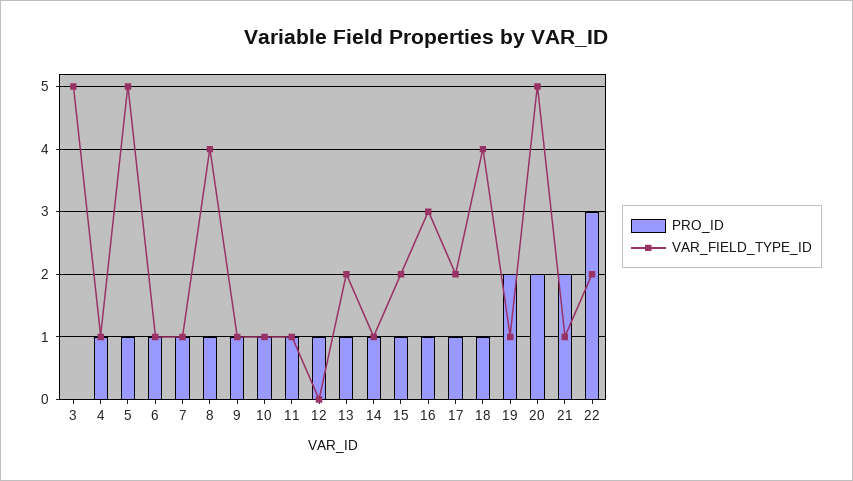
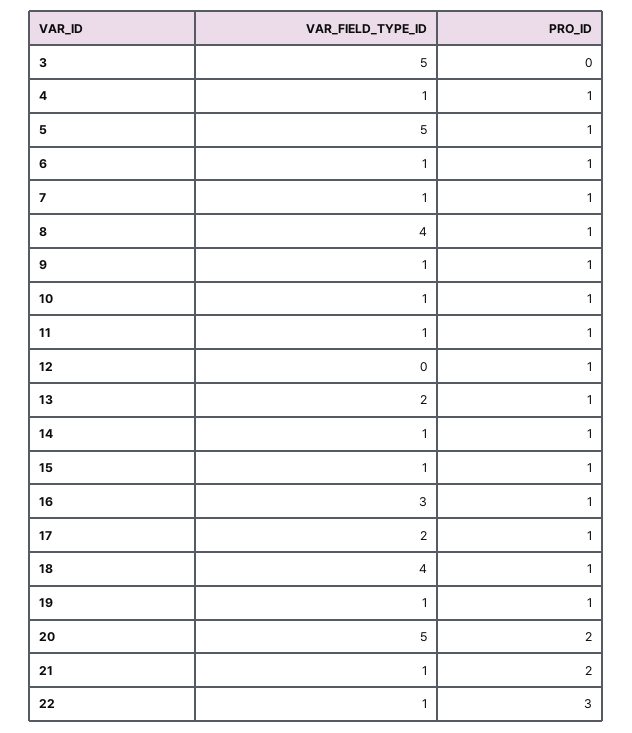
  {
    "PRO_ID": {
      "3": 0,
      "4": 1,
      "5": 1,
      "6": 1,
      "7": 1,
      "8": 1,
      "9": 1,
      "10": 1,
      "11": 1,
      "12": 1,
      "13": 1,
      "14": 1,
      "15": 1,
      "16": 1,
      "17": 1,
      "18": 1,
-     "19": 2,
+     "19": 1,
      "20": 2,
      "21": 2,
      "22": 3
    },
    "VAR_FIELD_TYPE_ID": {
      "3": 5,
      "4": 1,
      "5": 5,
      "6": 1,
      "7": 1,
      "8": 4,
      "9": 1,
      "10": 1,
      "11": 1,
      "12": 0,
      "13": 2,
      "14": 1,
-     "15": 2,
+     "15": 1,
      "16": 3,
      "17": 2,
      "18": 4,
      "19": 1,
      "20": 5,
      "21": 1,
-     "22": 2
+     "22": 1
    }
  }

